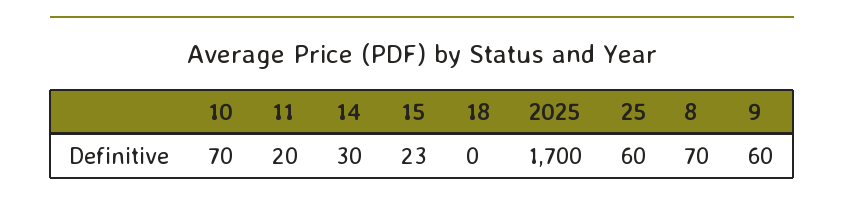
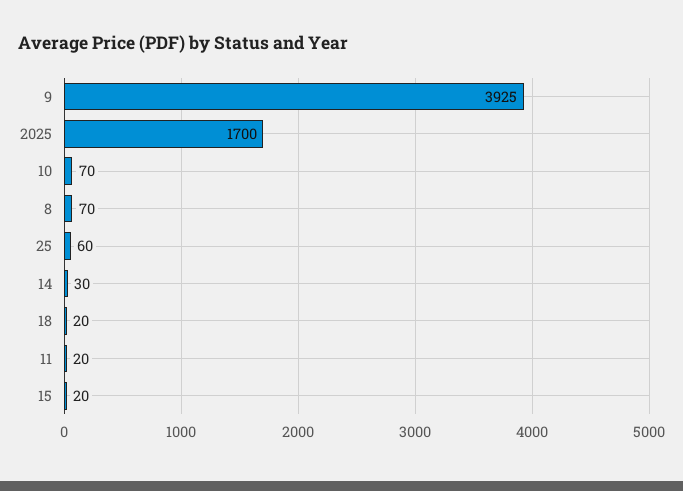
  {
    "10": 70,
    "11": 20,
    "14": 30,
-   "15": 23,
+   "15": 20,
-   "18": 0,
+   "18": 20,
    "2025": 1700,
    "25": 60,
    "8": 70,
-   "9": 60
+   "9": 3925
  }

